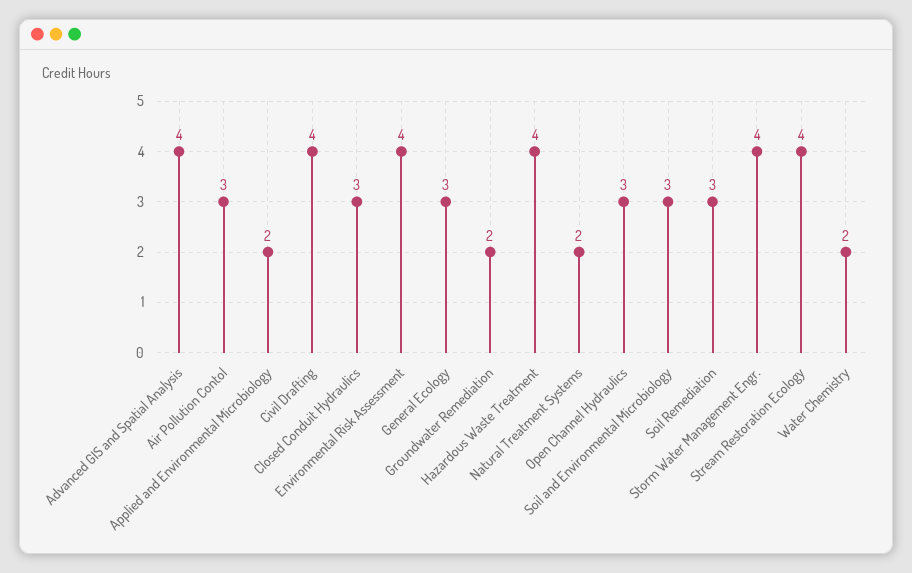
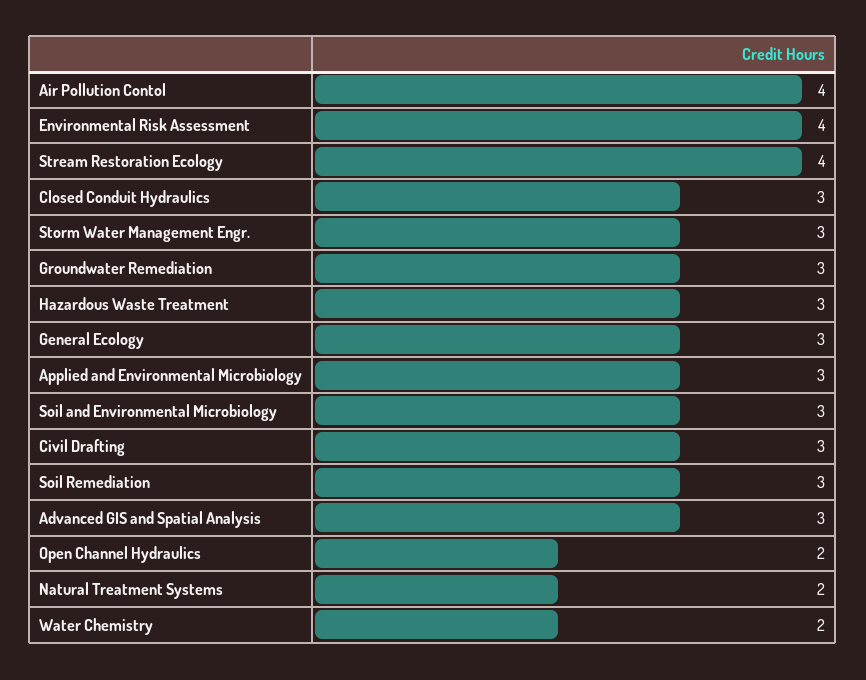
  {
-   "Advanced GIS and Spatial Analysis": 4,
+   "Advanced GIS and Spatial Analysis": 3,
-   "Air Pollution Contol": 3,
+   "Air Pollution Contol": 4,
-   "Applied and Environmental Microbiology": 2,
+   "Applied and Environmental Microbiology": 3,
-   "Civil Drafting": 4,
+   "Civil Drafting": 3,
    "Closed Conduit Hydraulics": 3,
    "Environmental Risk Assessment": 4,
    "General Ecology": 3,
-   "Groundwater Remediation": 2,
+   "Groundwater Remediation": 3,
-   "Hazardous Waste Treatment": 4,
+   "Hazardous Waste Treatment": 3,
    "Natural Treatment Systems": 2,
-   "Open Channel Hydraulics": 3,
+   "Open Channel Hydraulics": 2,
    "Soil and Environmental Microbiology": 3,
    "Soil Remediation": 3,
-   "Storm Water Management Engr.": 4,
+   "Storm Water Management Engr.": 3,
    "Stream Restoration Ecology": 4,
    "Water Chemistry": 2
  }

